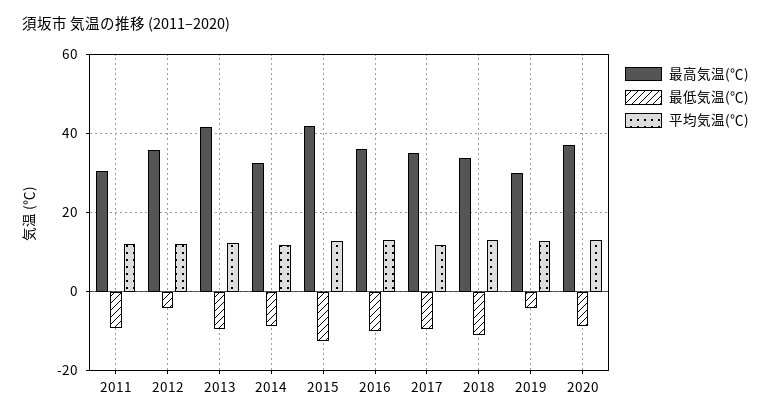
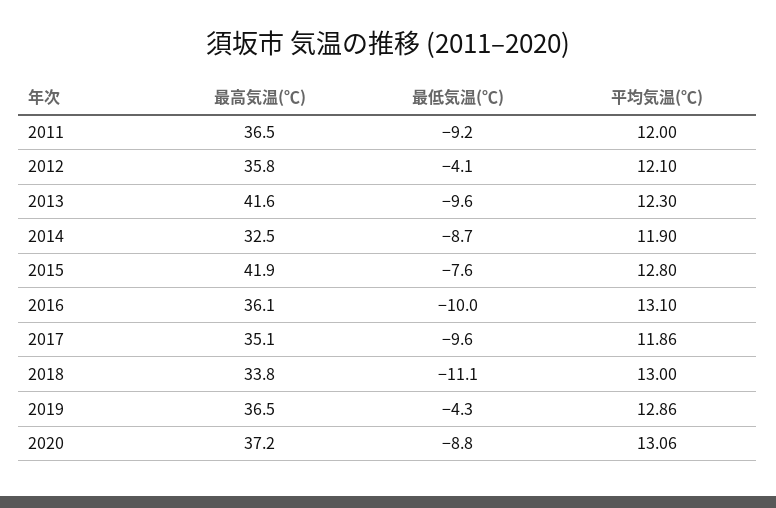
  {
    "最高気温(℃)": {
-     "2011": 30,
+     "2011": 36.5,
      "2012": 35.8,
      "2013": 41.6,
      "2014": 32.5,
      "2015": 41.9,
      "2016": 36.1,
      "2017": 35.1,
      "2018": 33.8,
-     "2019": 30,
+     "2019": 36.5,
      "2020": 37.2
    },
    "最低気温(℃)": {
      "2011": -9.2,
      "2012": -4.1,
      "2013": -9.6,
      "2014": -8.7,
-     "2015": -12,
+     "2015": -7.6,
      "2016": -10,
      "2017": -9.6,
      "2018": -11.1,
      "2019": -4.3,
      "2020": -8.8
    },
    "平均気温(℃)": {
      "2011": 12,
      "2012": 12.1,
      "2013": 12.3,
      "2014": 11.9,
      "2015": 12.8,
      "2016": 13.1,
      "2017": 11.86,
      "2018": 13,
      "2019": 12.86,
      "2020": 13.06
    }
  }

